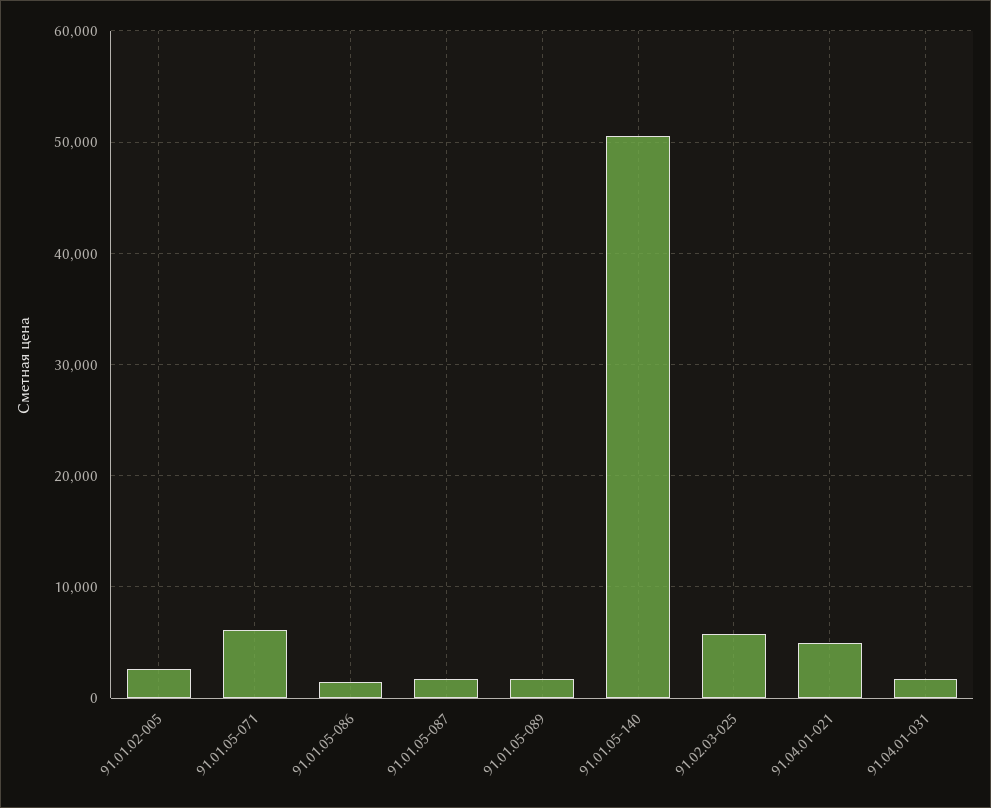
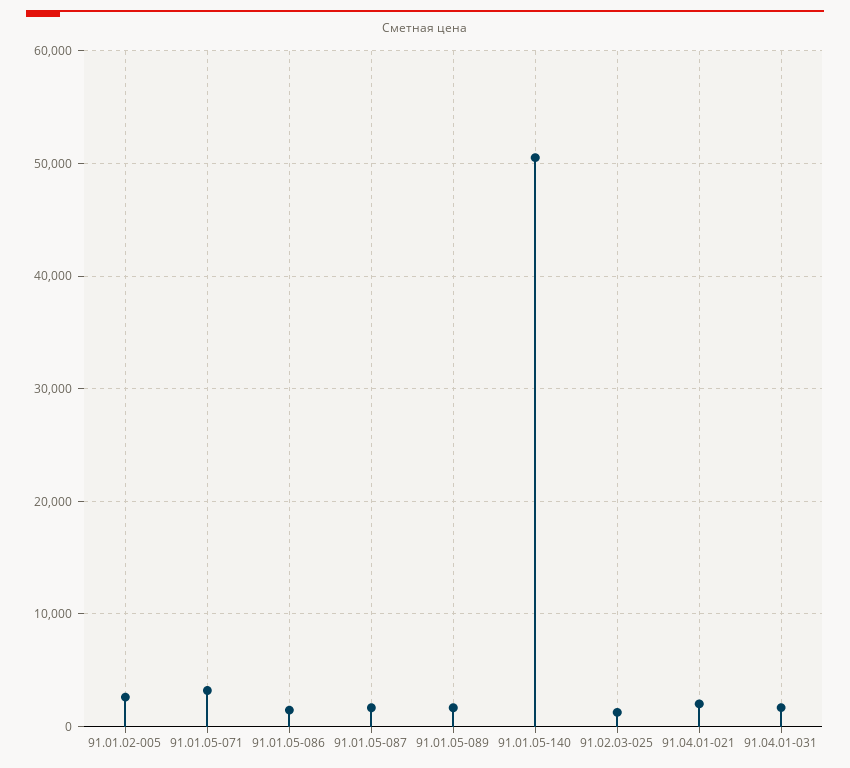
  {
    "91.01.02-005": 3000,
-   "91.01.05-071": 6000,
+   "91.01.05-071": 3000,
    "91.01.05-086": 1000,
    "91.01.05-087": 2000,
    "91.01.05-089": 2000,
    "91.01.05-140": 51000,
-   "91.02.03-025": 6000,
+   "91.02.03-025": 1000,
-   "91.04.01-021": 5000,
+   "91.04.01-021": 2000,
    "91.04.01-031": 2000
  }

